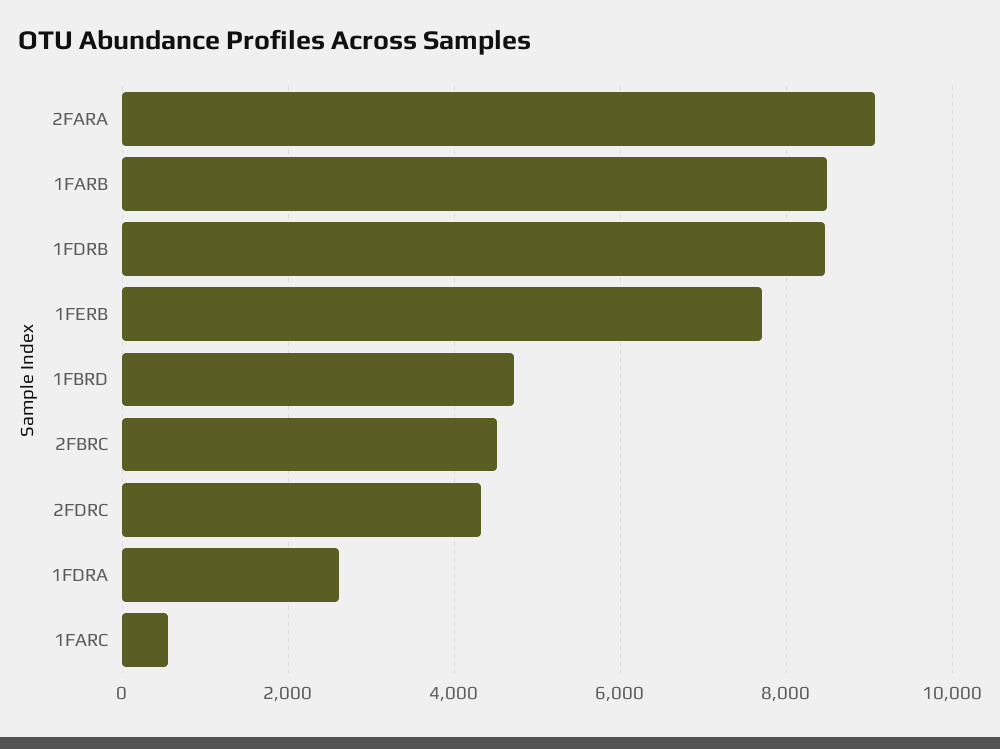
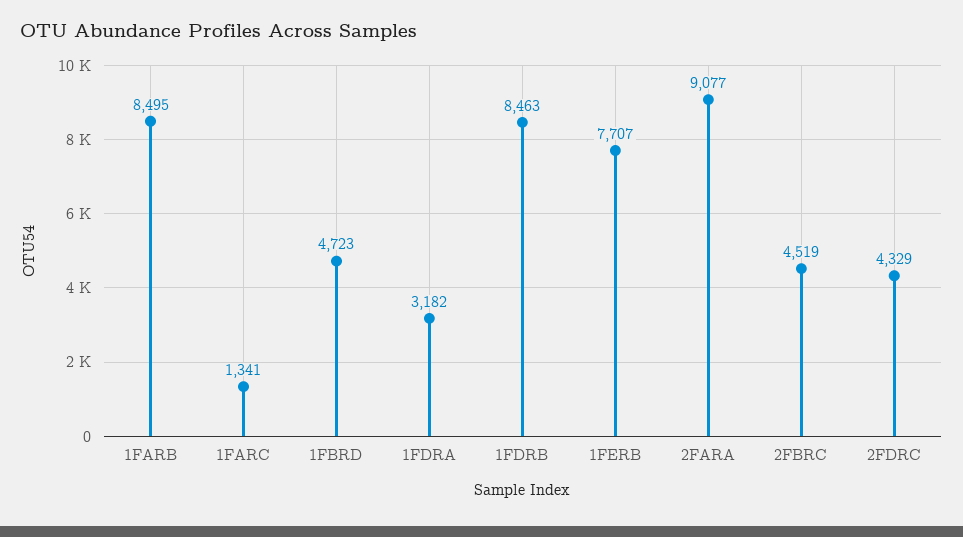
  {
    "2FARA": 9077,
    "1FARB": 8495,
    "1FDRB": 8463,
    "1FERB": 7707,
    "1FBRD": 4723,
    "2FBRC": 4519,
    "2FDRC": 4329,
-   "1FDRA": 2600,
+   "1FDRA": 3182,
-   "1FARC": 600
+   "1FARC": 1341
  }

